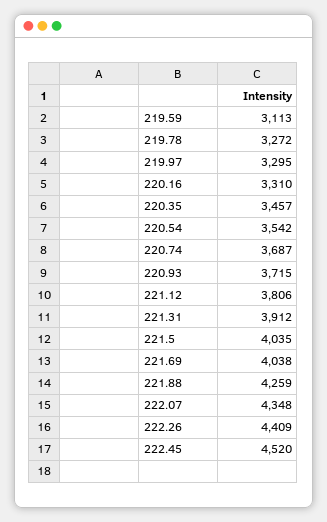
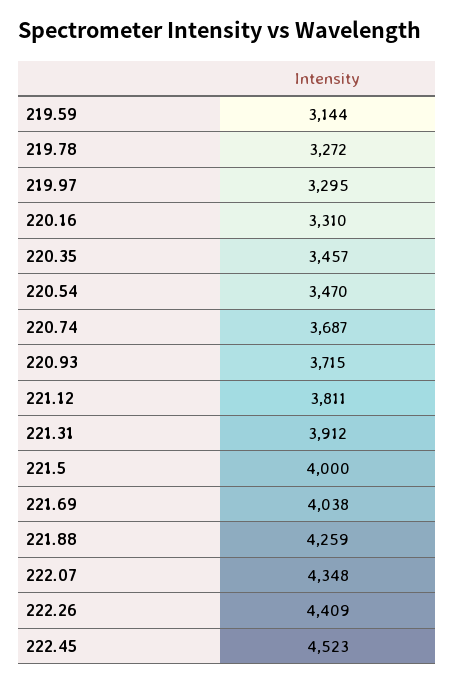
  {
-   "219.59": 3113,
+   "219.59": 3144,
    "219.78": 3272,
    "219.97": 3295,
    "220.16": 3310,
    "220.35": 3457,
-   "220.54": 3542,
+   "220.54": 3470,
    "220.74": 3687,
    "220.93": 3715,
-   "221.12": 3806,
+   "221.12": 3811,
    "221.31": 3912,
-   "221.5": 4035,
+   "221.5": 4000,
    "221.69": 4038,
    "221.88": 4259,
    "222.07": 4348,
    "222.26": 4409,
-   "222.45": 4520
+   "222.45": 4523
  }

